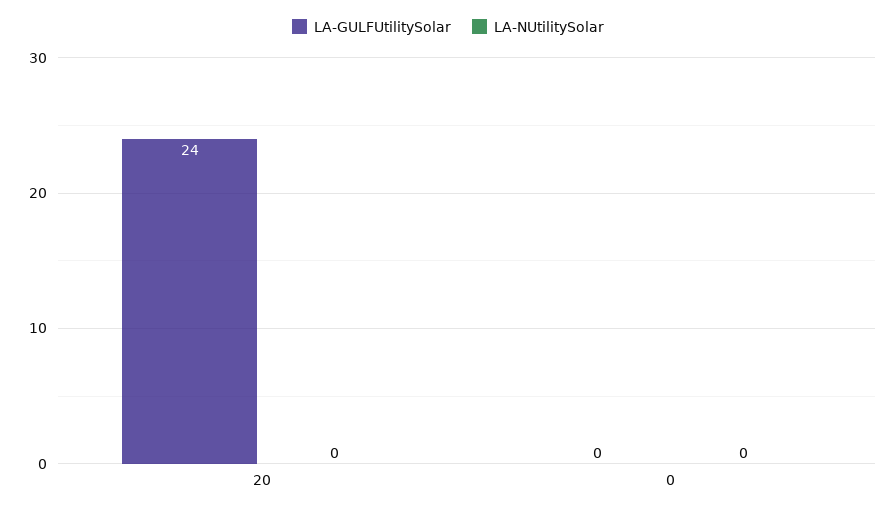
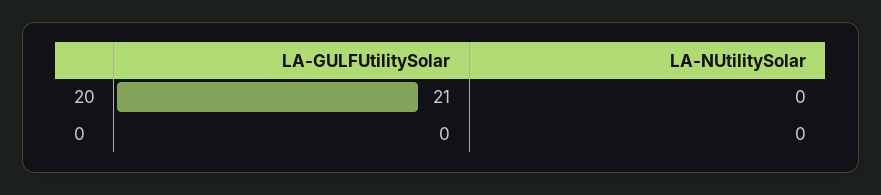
  {
    "LA-GULFUtilitySolar": {
-     "20": 24,
+     "20": 21,
      "0": 0
    },
    "LA-NUtilitySolar": {
      "20": 0,
      "0": 0
    }
  }

